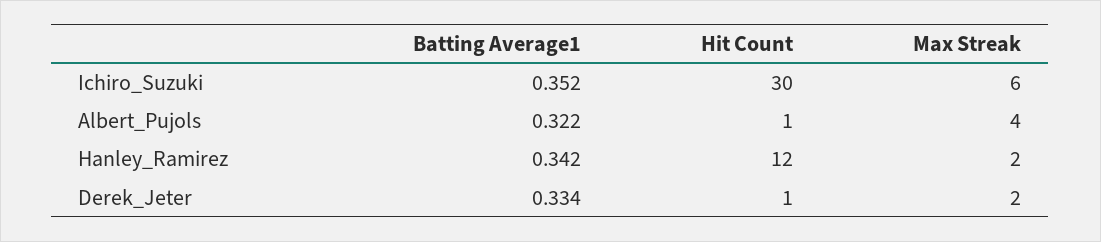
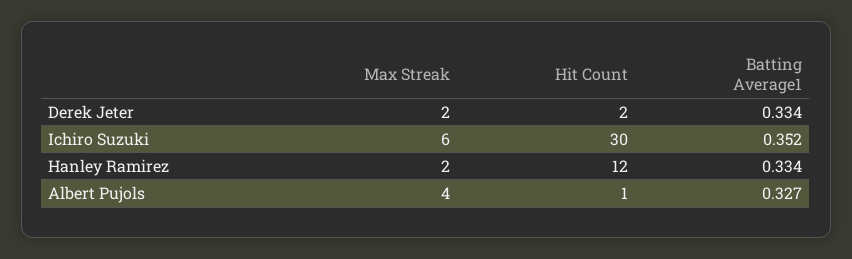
  {
    "Batting Average1": {
      "Ichiro_Suzuki": 0.352,
-     "Albert_Pujols": 0.322,
+     "Albert_Pujols": 0.327,
-     "Hanley_Ramirez": 0.342,
+     "Hanley_Ramirez": 0.334,
      "Derek_Jeter": 0.334
    },
    "Hit Count": {
      "Ichiro_Suzuki": 30,
      "Albert_Pujols": 1,
      "Hanley_Ramirez": 12,
-     "Derek_Jeter": 1
+     "Derek_Jeter": 2
    },
    "Max Streak": {
      "Ichiro_Suzuki": 6,
      "Albert_Pujols": 4,
      "Hanley_Ramirez": 2,
      "Derek_Jeter": 2
    }
  }

